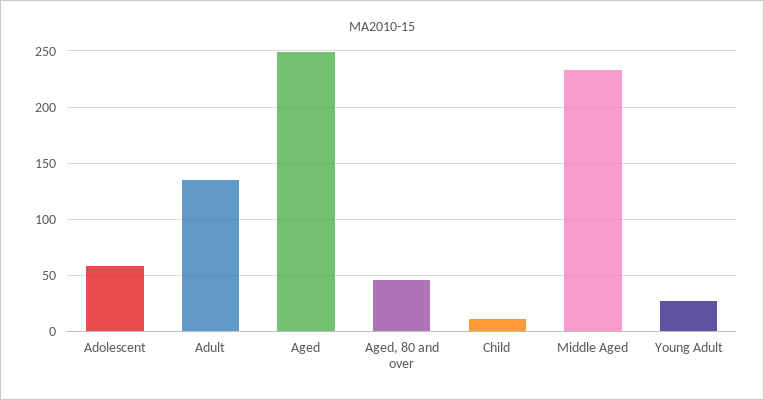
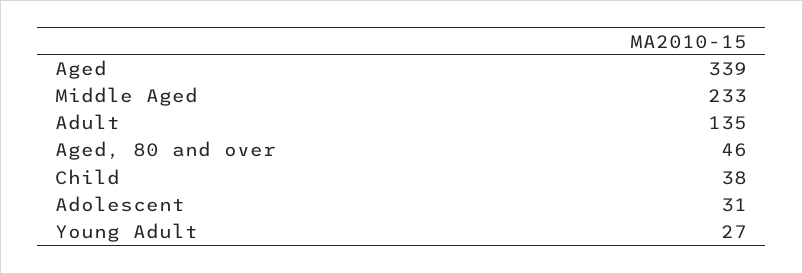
  {
-   "Adolescent": 60,
+   "Adolescent": 31,
    "Adult": 135,
-   "Aged": 250,
+   "Aged": 339,
    "Aged, 80 and over": 46,
-   "Child": 10,
+   "Child": 38,
    "Middle Aged": 233,
    "Young Adult": 27
  }

